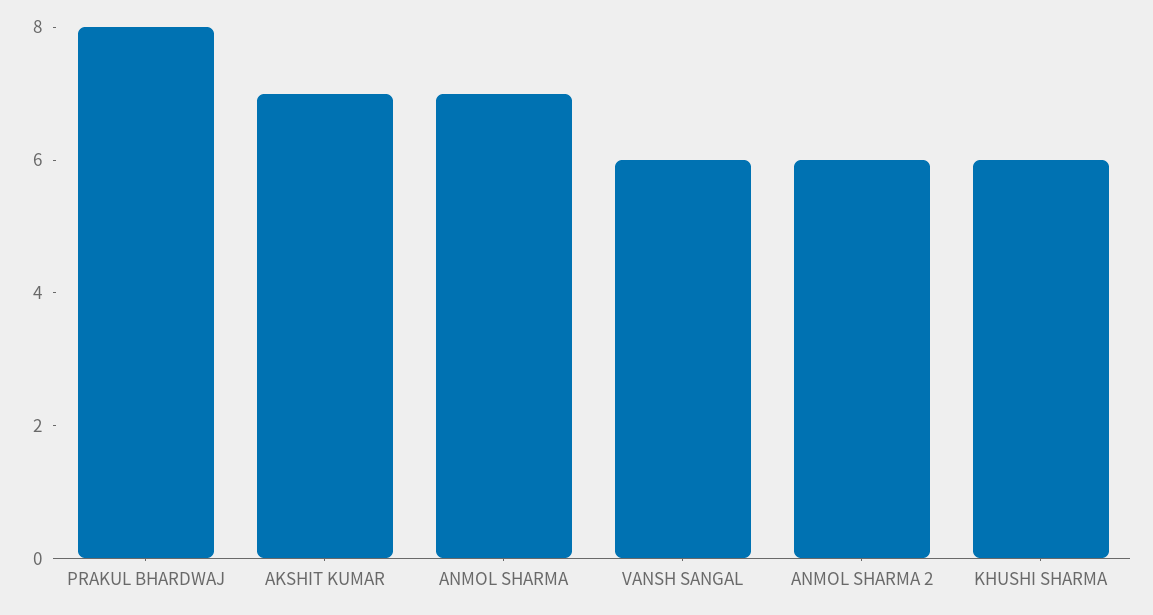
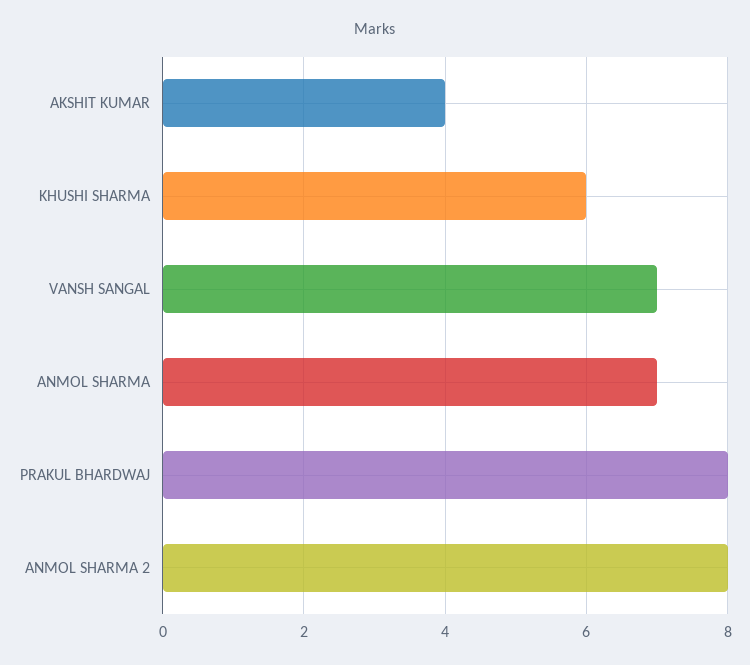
  {
    "PRAKUL BHARDWAJ": 8,
-   "AKSHIT KUMAR": 7,
+   "AKSHIT KUMAR": 4,
    "ANMOL SHARMA": 7,
-   "VANSH SANGAL": 6,
+   "VANSH SANGAL": 7,
-   "ANMOL SHARMA 2": 6,
+   "ANMOL SHARMA 2": 8,
    "KHUSHI SHARMA": 6
  }

